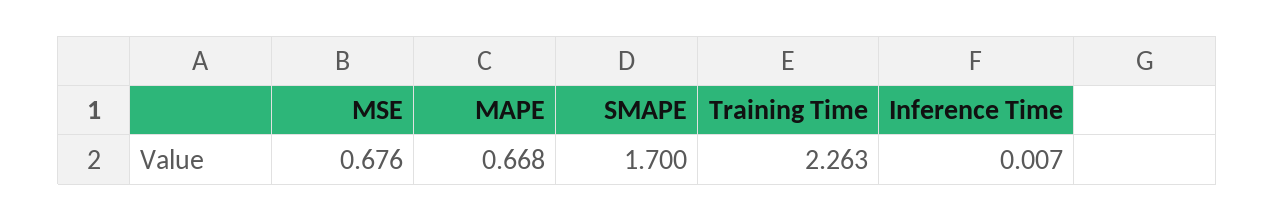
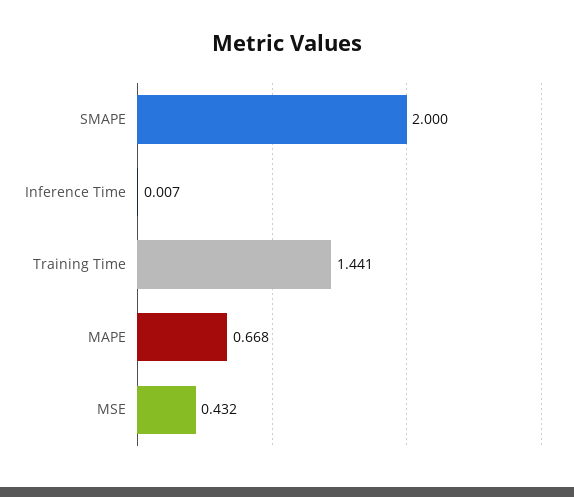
  {
-   "MSE": 0.676,
+   "MSE": 0.432,
    "MAPE": 0.668,
-   "SMAPE": 1.7,
+   "SMAPE": 2,
-   "Training Time": 2.263,
+   "Training Time": 1.441,
    "Inference Time": 0.007
  }

